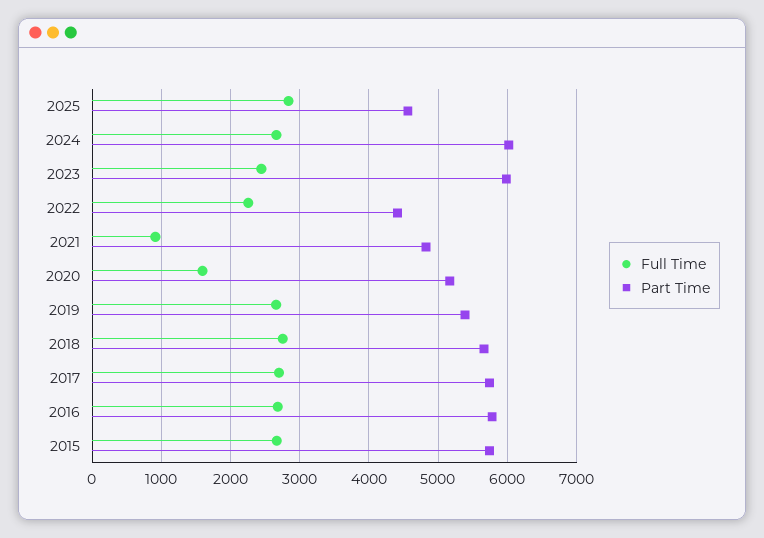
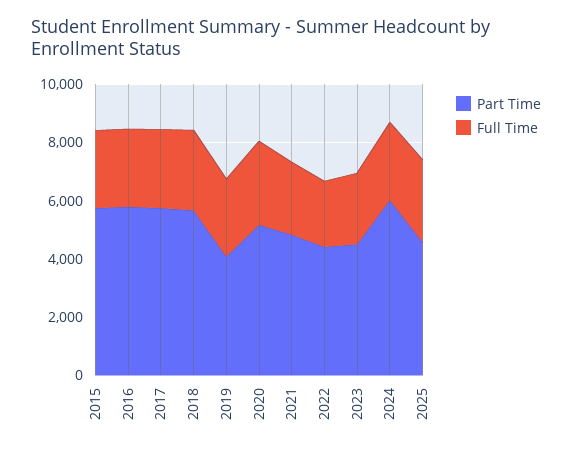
  {
    "Full Time": {
      "2025": 2800,
      "2024": 2700,
      "2023": 2400,
      "2022": 2300,
-     "2021": 900,
+     "2021": 2500,
-     "2020": 1600,
+     "2020": 3000,
      "2019": 2700,
      "2018": 2800,
      "2017": 2700,
      "2016": 2700,
      "2015": 2700
    },
    "Part Time": {
      "2025": 4600,
      "2024": 6000,
-     "2023": 6000,
+     "2023": 4500,
      "2022": 4400,
      "2021": 4800,
      "2020": 5200,
-     "2019": 5400,
+     "2019": 4000,
      "2018": 5700,
      "2017": 5700,
      "2016": 5800,
      "2015": 5700
    }
  }

